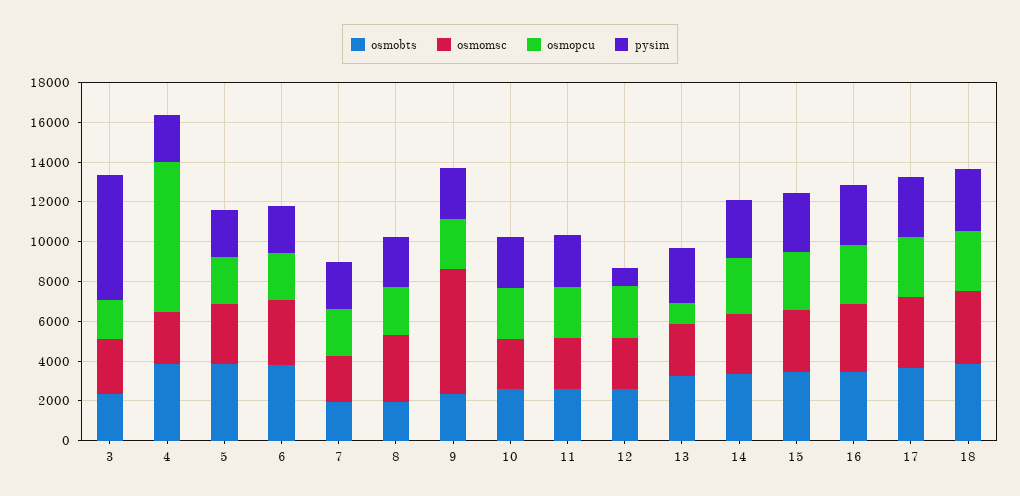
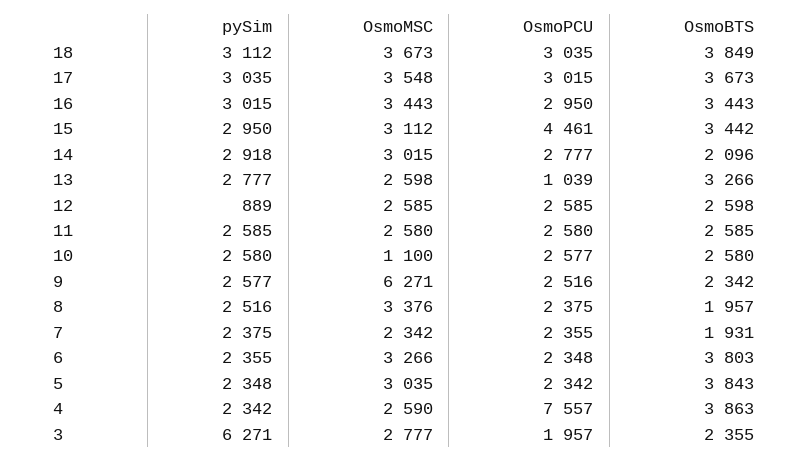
  {
    "osmobts": {
      "3": 2355,
      "4": 3863,
      "5": 3843,
      "6": 3803,
      "7": 1931,
      "8": 1957,
      "9": 2342,
      "10": 2580,
      "11": 2585,
      "12": 2598,
      "13": 3266,
-     "14": 3500,
+     "14": 2096,
      "15": 3442,
      "16": 3443,
      "17": 3673,
      "18": 3849
    },
    "osmomsc": {
      "3": 2777,
      "4": 2590,
      "5": 3035,
      "6": 3266,
      "7": 2342,
      "8": 3376,
      "9": 6271,
-     "10": 2500,
+     "10": 1100,
      "11": 2580,
      "12": 2585,
      "13": 2598,
      "14": 3015,
      "15": 3112,
      "16": 3443,
      "17": 3548,
      "18": 3673
    },
    "osmopcu": {
      "3": 1957,
      "4": 7557,
      "5": 2342,
      "6": 2348,
      "7": 2355,
      "8": 2375,
      "9": 2516,
      "10": 2577,
      "11": 2580,
      "12": 2585,
      "13": 1039,
      "14": 2777,
-     "15": 3000,
+     "15": 4461,
      "16": 2950,
      "17": 3015,
      "18": 3035
    },
    "pysim": {
      "3": 6271,
      "4": 2342,
      "5": 2348,
      "6": 2355,
      "7": 2375,
      "8": 2516,
      "9": 2577,
      "10": 2580,
      "11": 2585,
      "12": 889,
      "13": 2777,
      "14": 2918,
      "15": 2950,
      "16": 3015,
      "17": 3035,
      "18": 3112
    }
  }

